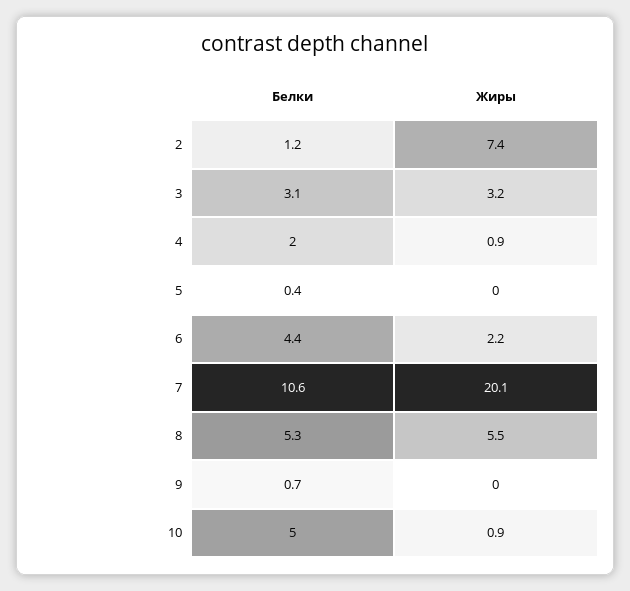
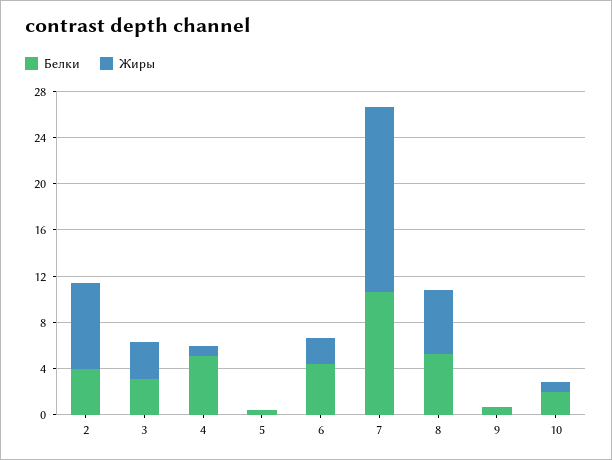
  {
    "Белки": {
-     "2": 1.2,
+     "2": 4,
      "3": 3.1,
-     "4": 2,
+     "4": 5,
      "5": 0.4,
      "6": 4.4,
      "7": 10.6,
      "8": 5.3,
      "9": 0.7,
-     "10": 5
+     "10": 2
    },
    "Жиры": {
      "2": 7.4,
      "3": 3.2,
      "4": 0.9,
      "5": 0,
      "6": 2.2,
-     "7": 20.1,
+     "7": 16,
      "8": 5.5,
      "9": 0,
      "10": 0.9
    }
  }

